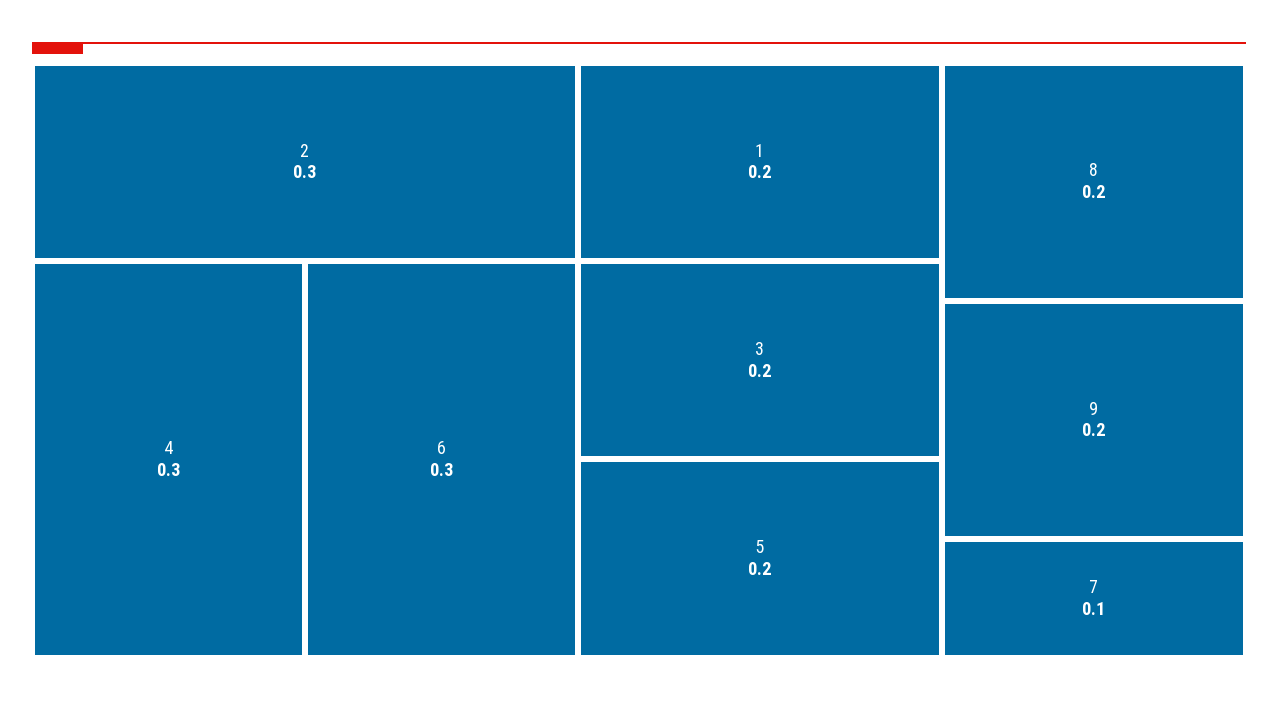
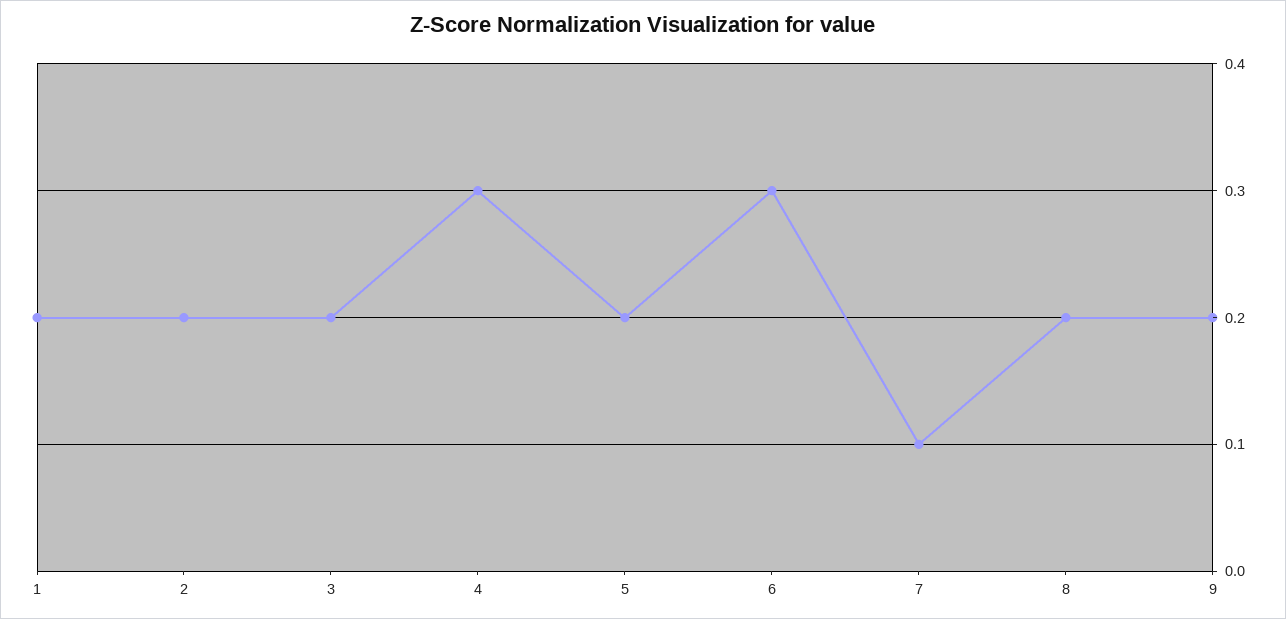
  {
-   "2": 0.3,
+   "2": 0.2,
    "4": 0.3,
    "6": 0.3,
    "1": 0.2,
    "3": 0.2,
    "5": 0.2,
    "8": 0.2,
    "9": 0.2,
    "7": 0.1
  }

